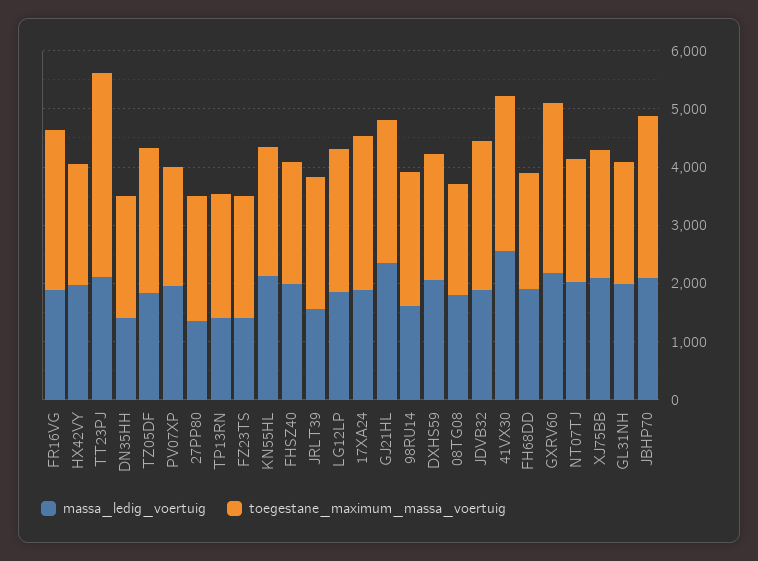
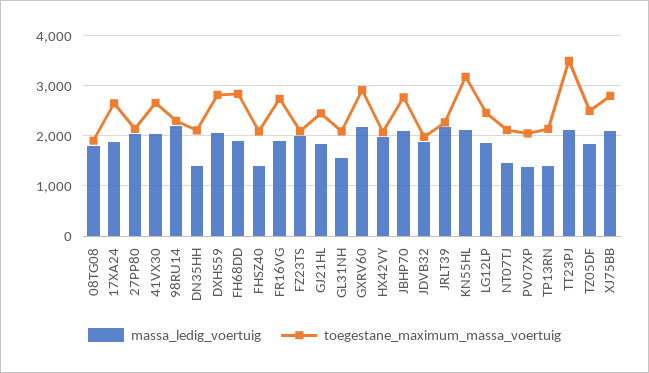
  {
    "massa_ledig_voertuig": {
      "FR16VG": 1800,
      "HX42VY": 2000,
      "TT23PJ": 2200,
      "DN35HH": 1400,
      "TZ05DF": 1800,
-     "PV07XP": 2000,
+     "PV07XP": 1400,
-     "27PP80": 1400,
+     "27PP80": 2000,
      "TP13RN": 1400,
-     "FZ23TS": 1400,
+     "FZ23TS": 2000,
      "KN55HL": 2200,
-     "FHSZ40": 2000,
+     "FHSZ40": 1400,
-     "JRLT39": 1600,
+     "JRLT39": 2200,
      "LG12LP": 1800,
      "17XA24": 1800,
-     "GJ21HL": 2400,
+     "GJ21HL": 1800,
-     "98RU14": 1600,
+     "98RU14": 2200,
      "DXHS59": 2000,
      "08TG08": 1800,
      "JDVB32": 1800,
-     "41VX30": 2600,
+     "41VX30": 2000,
      "FH68DD": 2000,
      "GXRV60": 2200,
-     "NT07TJ": 2000,
+     "NT07TJ": 1400,
      "XJ75BB": 2200,
-     "GL31NH": 2000,
+     "GL31NH": 1600,
      "JBHP70": 2200
    },
    "toegestane_maximum_massa_voertuig": {
      "FR16VG": 2800,
      "HX42VY": 2000,
      "TT23PJ": 3600,
      "DN35HH": 2200,
      "TZ05DF": 2600,
      "PV07XP": 2000,
      "27PP80": 2200,
      "TP13RN": 2200,
      "FZ23TS": 2000,
-     "KN55HL": 2200,
+     "KN55HL": 3200,
      "FHSZ40": 2000,
      "JRLT39": 2200,
      "LG12LP": 2400,
      "17XA24": 2600,
      "GJ21HL": 2400,
      "98RU14": 2400,
-     "DXHS59": 2200,
+     "DXHS59": 2800,
      "08TG08": 2000,
-     "JDVB32": 2600,
+     "JDVB32": 2000,
      "41VX30": 2600,
-     "FH68DD": 2000,
+     "FH68DD": 2800,
      "GXRV60": 3000,
      "NT07TJ": 2200,
-     "XJ75BB": 2200,
+     "XJ75BB": 2800,
      "GL31NH": 2000,
      "JBHP70": 2800
    }
  }

